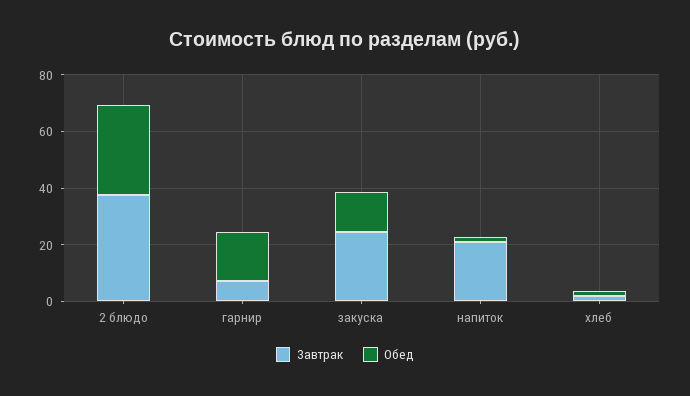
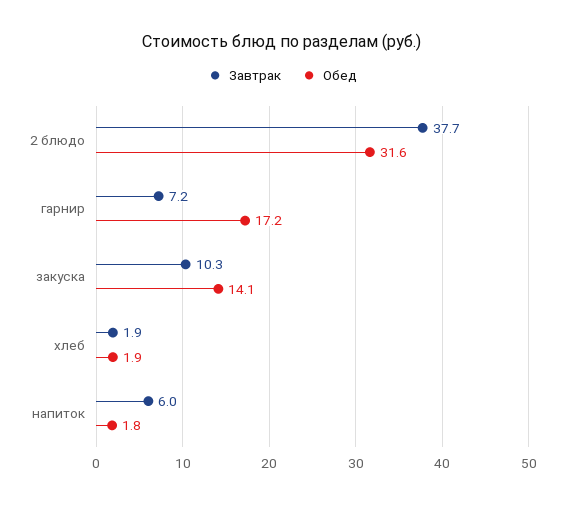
  {
    "Завтрак": {
      "2 блюдо": 37.7,
      "гарнир": 7.2,
-     "закуска": 25,
+     "закуска": 10.3,
-     "напиток": 20,
+     "напиток": 6,
      "хлеб": 1.9
    },
    "Обед": {
      "2 блюдо": 31.6,
      "гарнир": 17.2,
      "закуска": 14.1,
      "напиток": 1.8,
      "хлеб": 1.9
    }
  }

